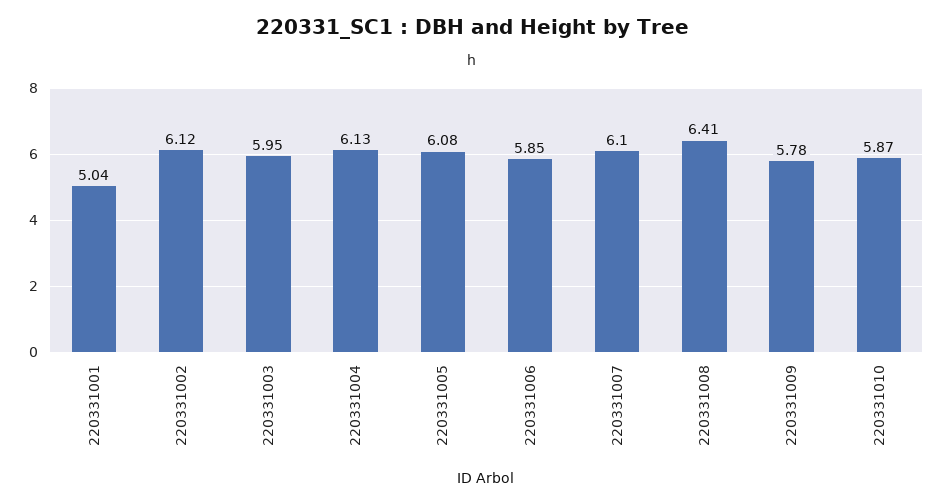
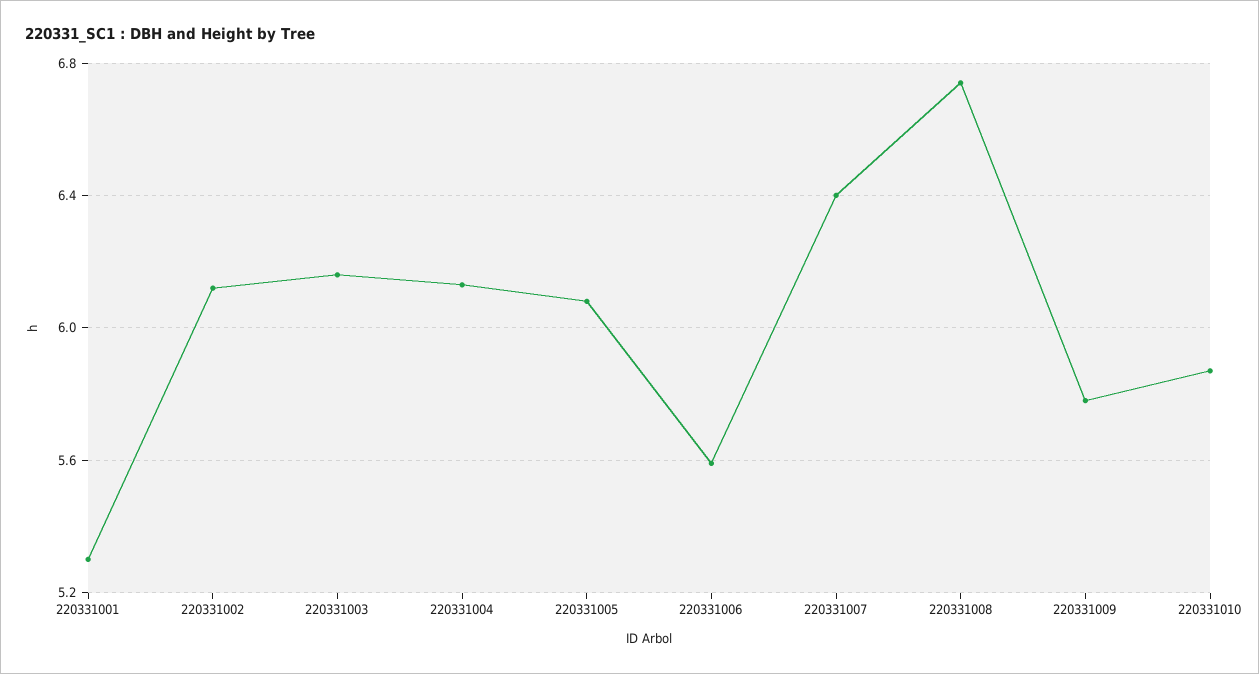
  {
-   "220331001": 5.04,
+   "220331001": 5.3,
    "220331002": 6.12,
-   "220331003": 5.95,
+   "220331003": 6.15,
    "220331004": 6.13,
    "220331005": 6.08,
-   "220331006": 5.85,
+   "220331006": 5.6,
-   "220331007": 6.1,
+   "220331007": 6.4,
-   "220331008": 6.41,
+   "220331008": 6.75,
    "220331009": 5.78,
    "220331010": 5.87
  }

